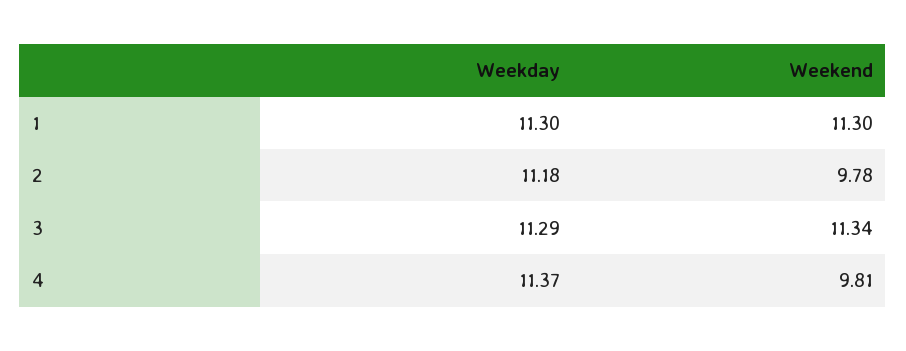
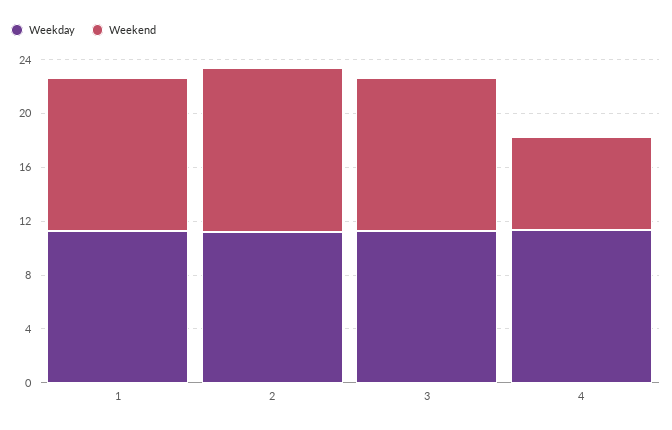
  {
    "Weekday": {
      "1": 11.3,
      "2": 11.18,
      "3": 11.29,
      "4": 11.37
    },
    "Weekend": {
      "1": 11.3,
-     "2": 9.78,
+     "2": 12,
      "3": 11.34,
-     "4": 9.81
+     "4": 7
    }
  }

